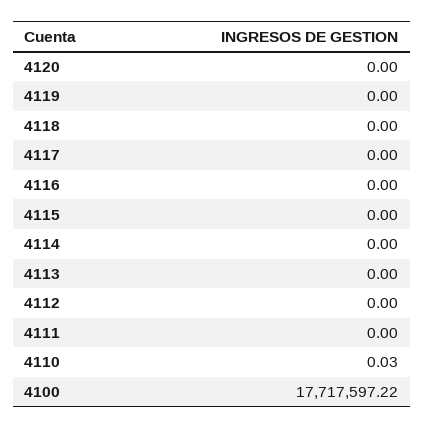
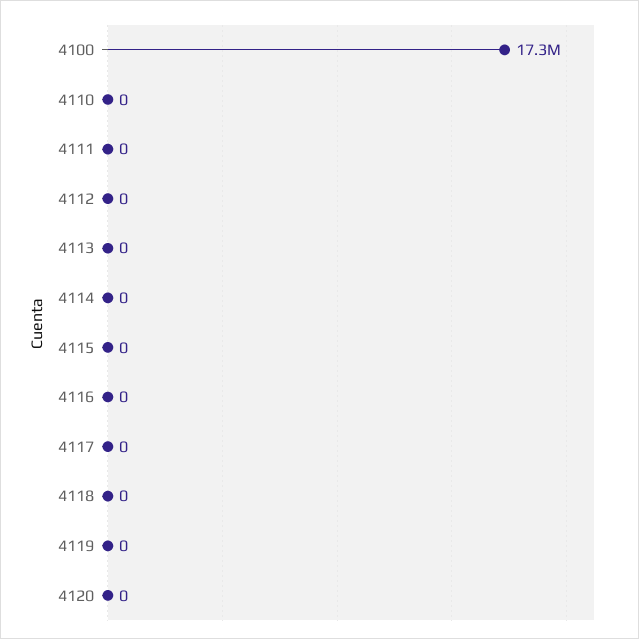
  {
    "4120": 0,
    "4119": 0,
    "4118": 0,
    "4117": 0,
    "4116": 0,
    "4115": 0,
    "4114": 0,
    "4113": 0,
    "4112": 0,
    "4111": 0,
-   "4110": 0.03,
+   "4110": 0,
-   "4100": 17717597.22
+   "4100": 17300000
  }

